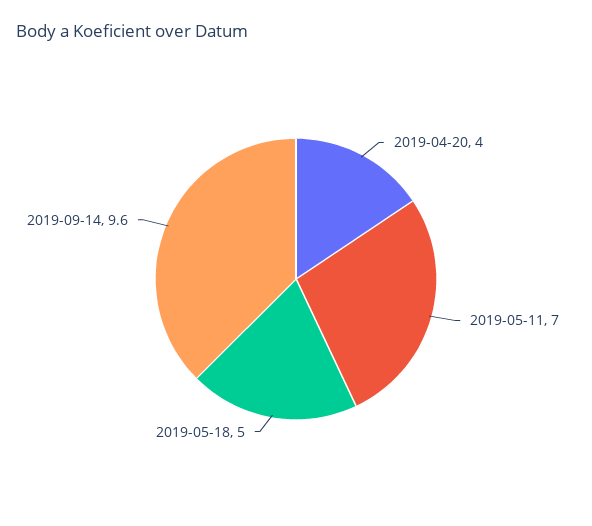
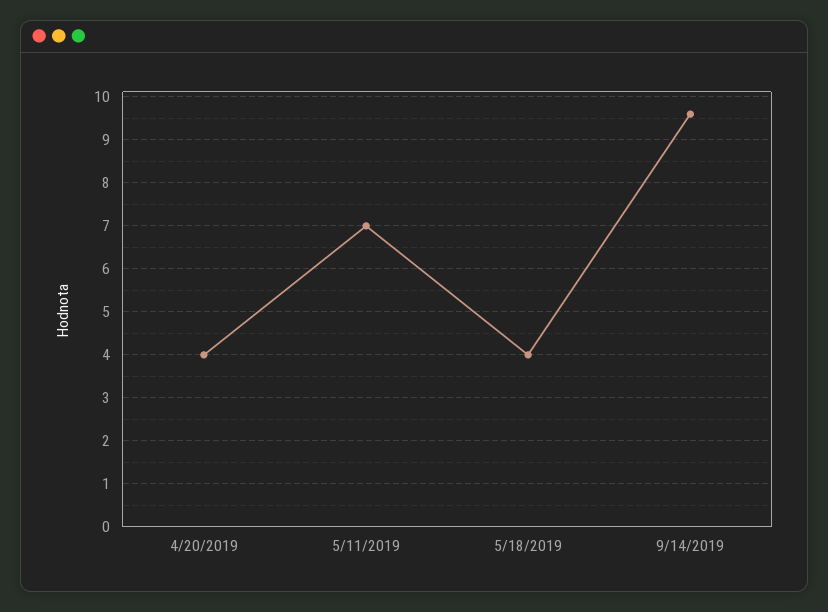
  {
    "2019-04-20": 4,
    "2019-05-11": 7,
-   "2019-05-18": 5,
+   "2019-05-18": 4,
    "2019-09-14": 9.6
  }

